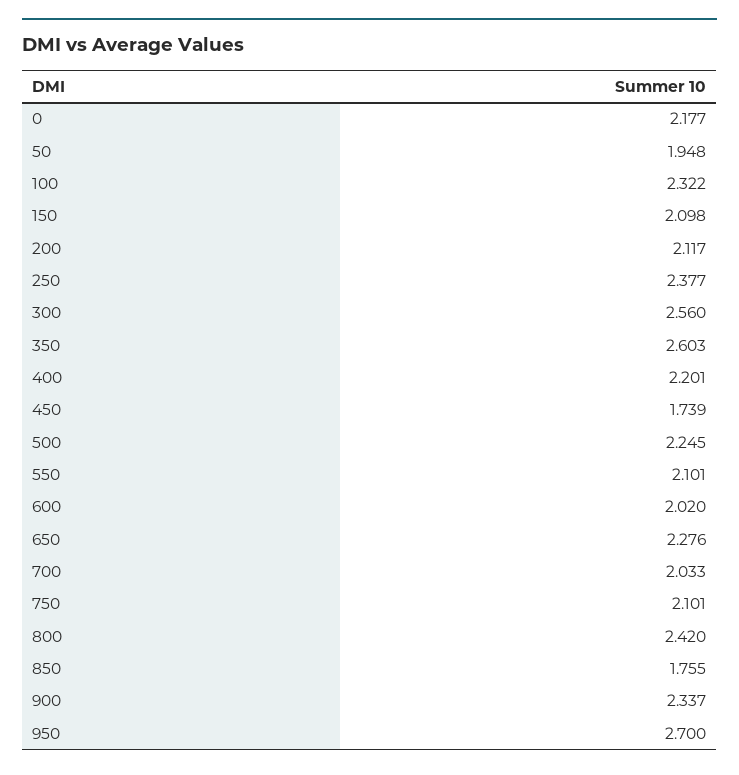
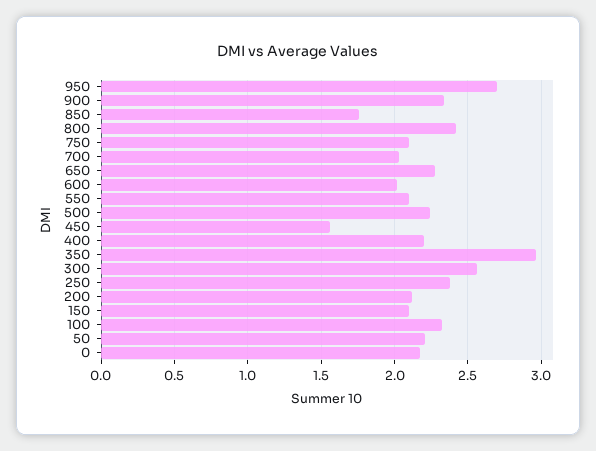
  {
    "0": 2.177,
-   "50": 1.948,
+   "50": 2.2,
    "100": 2.322,
    "150": 2.098,
    "200": 2.117,
    "250": 2.377,
    "300": 2.56,
-   "350": 2.603,
+   "350": 2.95,
    "400": 2.201,
-   "450": 1.739,
+   "450": 1.55,
    "500": 2.245,
    "550": 2.101,
    "600": 2.02,
    "650": 2.276,
    "700": 2.033,
    "750": 2.101,
    "800": 2.42,
    "850": 1.755,
    "900": 2.337,
    "950": 2.7
  }

